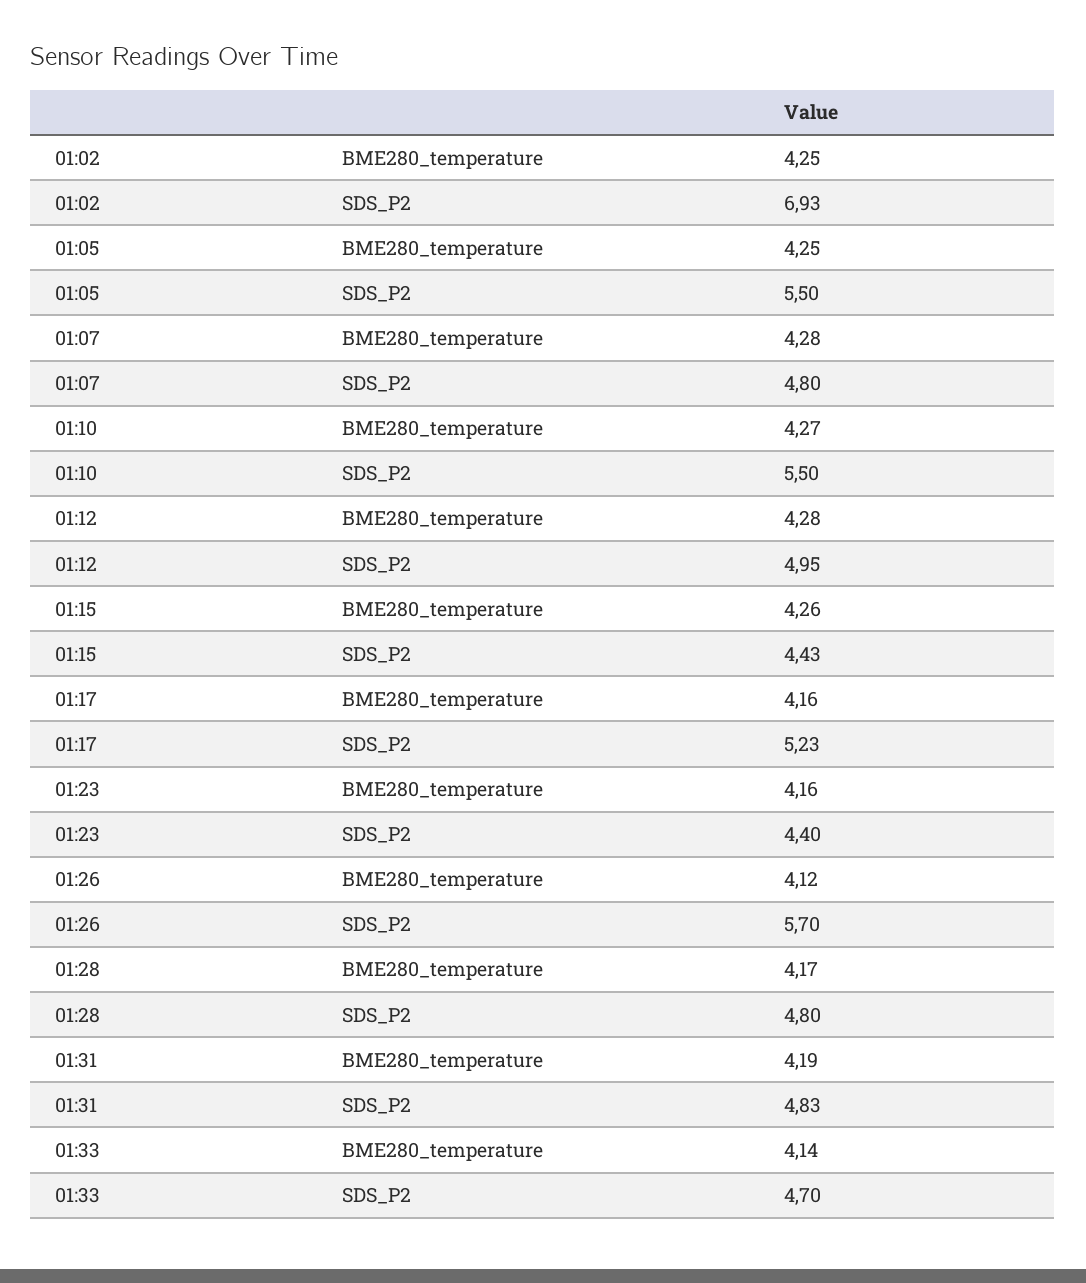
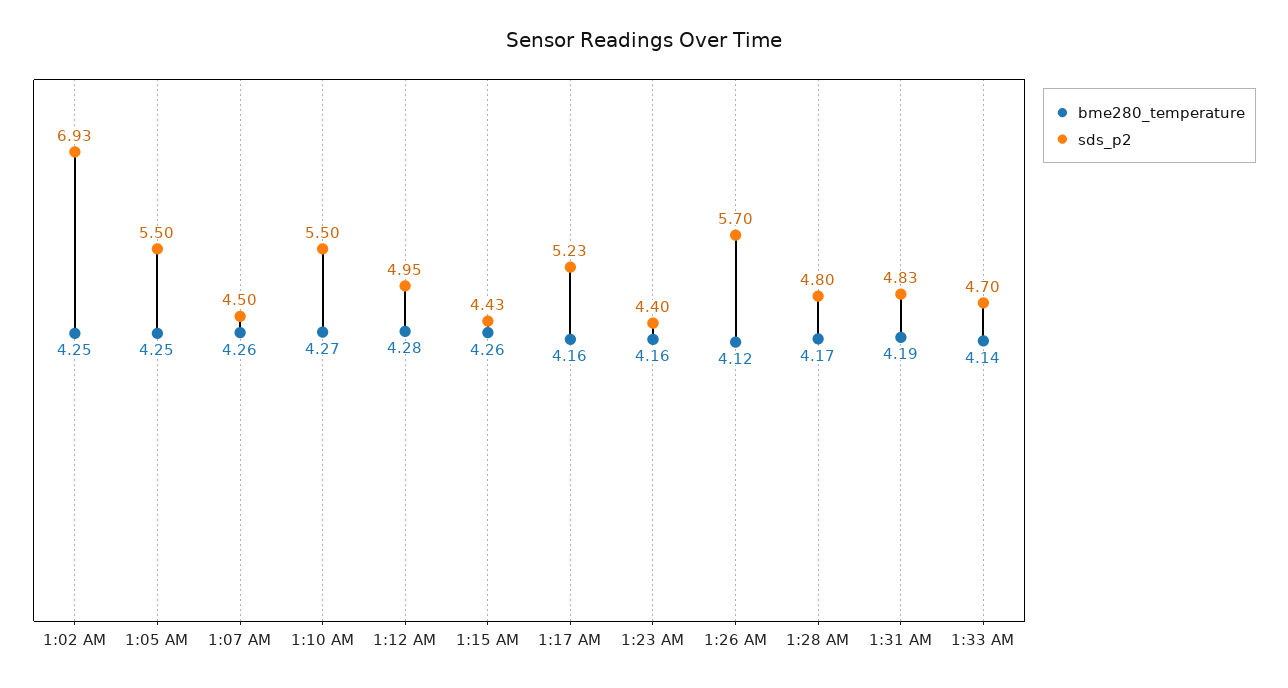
  {
    "BME280_temperature": {
      "01:02": 4.25,
      "01:05": 4.25,
-     "01:07": 4.28,
+     "01:07": 4.26,
      "01:10": 4.27,
      "01:12": 4.28,
      "01:15": 4.26,
      "01:17": 4.16,
      "01:23": 4.16,
      "01:26": 4.12,
      "01:28": 4.17,
      "01:31": 4.19,
      "01:33": 4.14
    },
    "SDS_P2": {
      "01:02": 6.93,
      "01:05": 5.5,
-     "01:07": 4.8,
+     "01:07": 4.5,
      "01:10": 5.5,
      "01:12": 4.95,
      "01:15": 4.43,
      "01:17": 5.23,
      "01:23": 4.4,
      "01:26": 5.7,
      "01:28": 4.8,
      "01:31": 4.83,
      "01:33": 4.7
    }
  }

